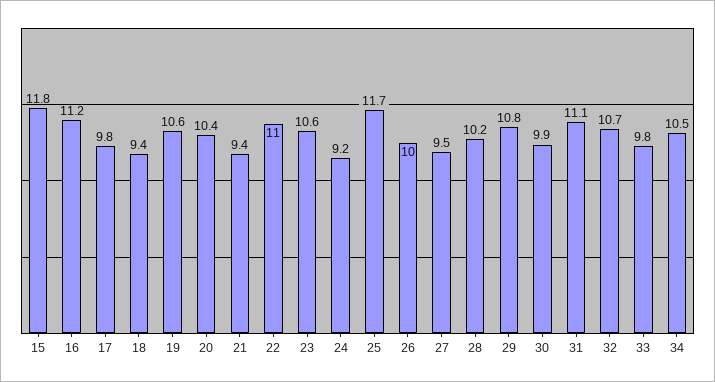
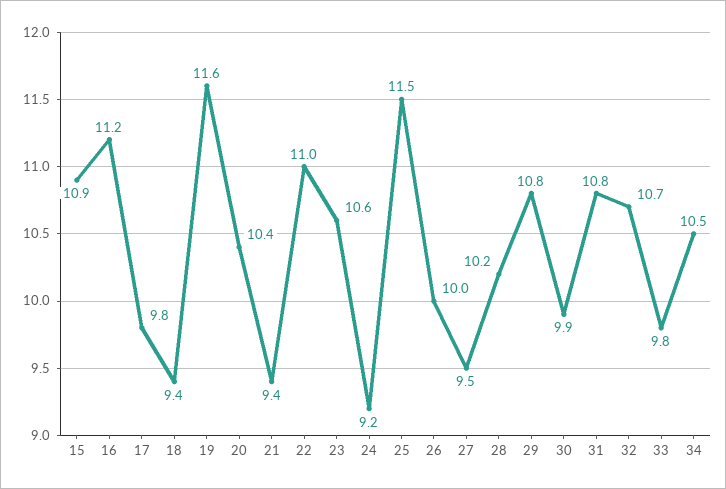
  {
-   "15": 11.8,
+   "15": 10.9,
    "16": 11.2,
    "17": 9.8,
    "18": 9.4,
-   "19": 10.6,
+   "19": 11.6,
    "20": 10.4,
    "21": 9.4,
    "22": 11,
    "23": 10.6,
    "24": 9.2,
-   "25": 11.7,
+   "25": 11.5,
    "26": 10,
    "27": 9.5,
    "28": 10.2,
    "29": 10.8,
    "30": 9.9,
-   "31": 11.1,
+   "31": 10.8,
    "32": 10.7,
    "33": 9.8,
    "34": 10.5
  }

